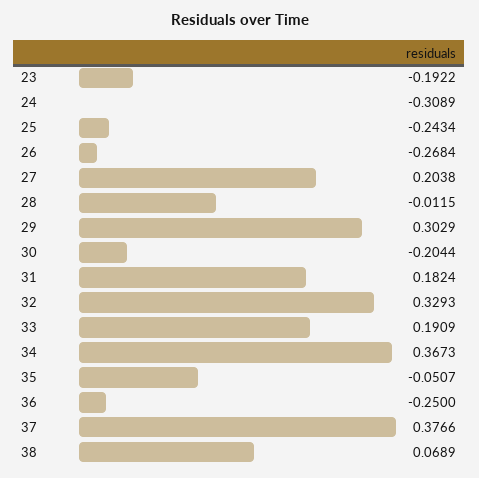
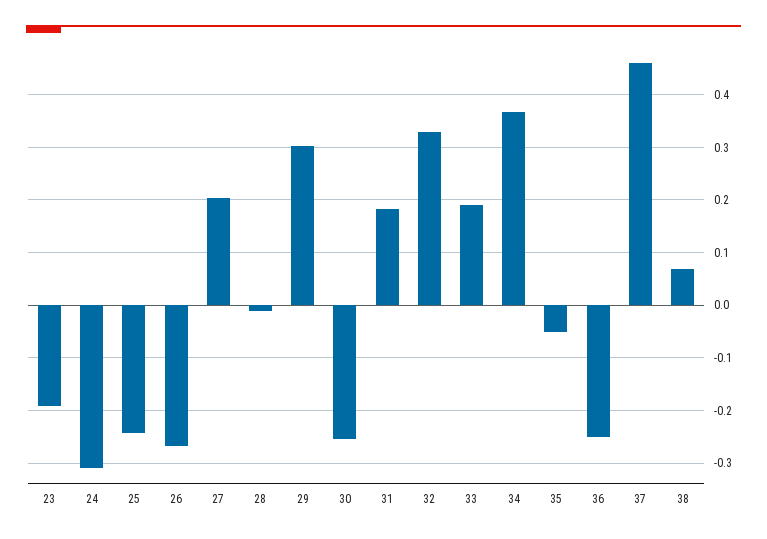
  {
    "23": -0.1922,
    "24": -0.3089,
    "25": -0.2434,
    "26": -0.2684,
    "27": 0.2038,
    "28": -0.0115,
    "29": 0.3029,
-   "30": -0.2044,
+   "30": -0.26,
    "31": 0.1824,
    "32": 0.3293,
    "33": 0.1909,
    "34": 0.3673,
    "35": -0.0507,
    "36": -0.25,
-   "37": 0.3766,
+   "37": 0.46,
    "38": 0.0689
  }

